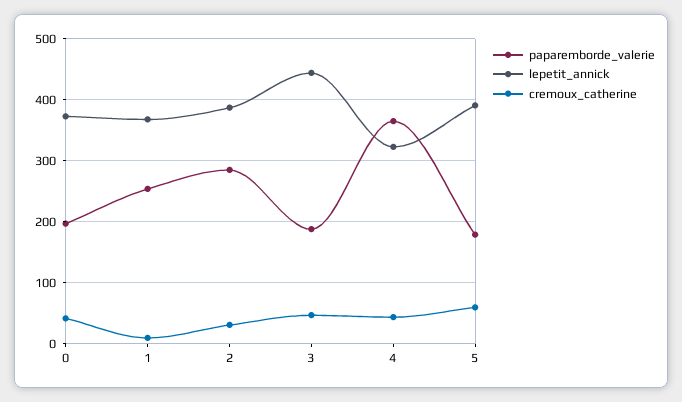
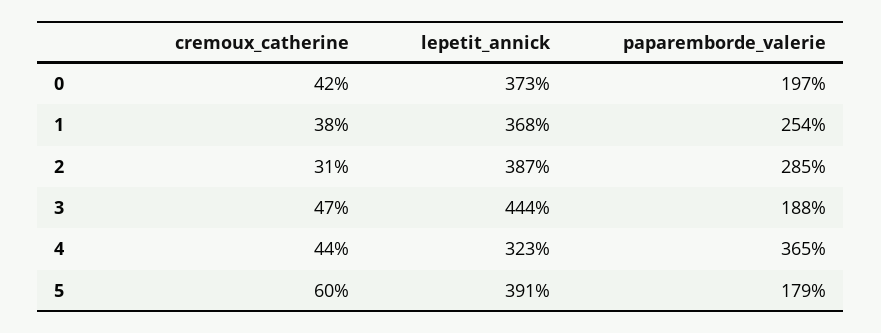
  {
    "paparemborde_valerie": {
      "0": 197,
      "1": 254,
      "2": 285,
      "3": 188,
      "4": 365,
      "5": 179
    },
    "lepetit_annick": {
      "0": 373,
      "1": 368,
      "2": 387,
      "3": 444,
      "4": 323,
      "5": 391
    },
    "cremoux_catherine": {
      "0": 42,
-     "1": 10,
+     "1": 38,
      "2": 31,
      "3": 47,
      "4": 44,
      "5": 60
    }
  }

